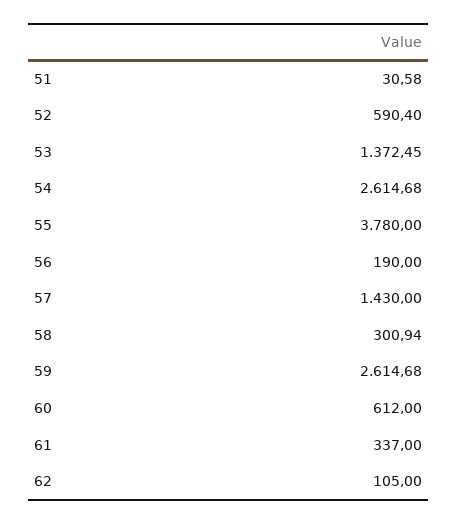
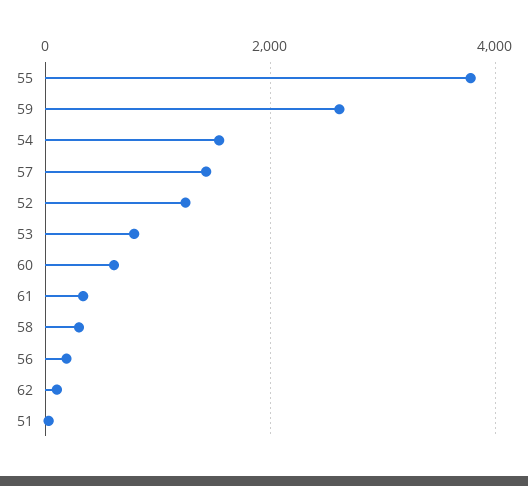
  {
    "51": 30.58,
-   "52": 590.4,
+   "52": 1200,
-   "53": 1372.45,
+   "53": 800,
-   "54": 2614.68,
+   "54": 1600,
    "55": 3780,
    "56": 190,
    "57": 1430,
    "58": 300.94,
    "59": 2614.68,
    "60": 612,
    "61": 337,
    "62": 105
  }

